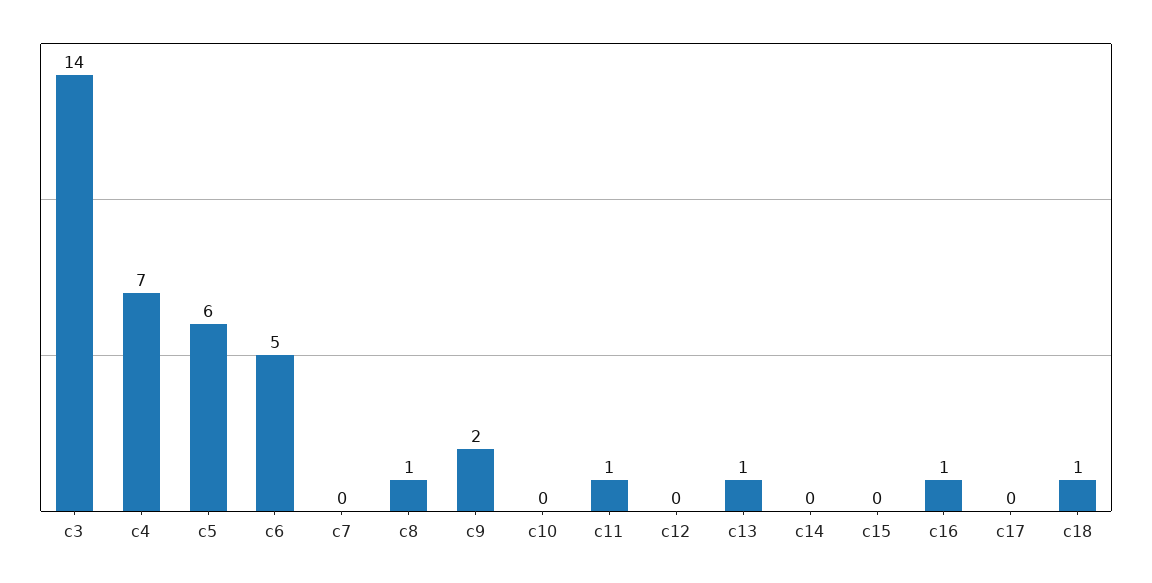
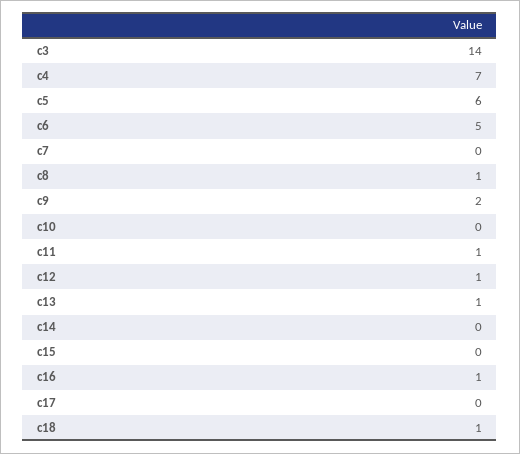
  {
    "c3": 14,
    "c4": 7,
    "c5": 6,
    "c6": 5,
    "c7": 0,
    "c8": 1,
    "c9": 2,
    "c10": 0,
    "c11": 1,
-   "c12": 0,
+   "c12": 1,
    "c13": 1,
    "c14": 0,
    "c15": 0,
    "c16": 1,
    "c17": 0,
    "c18": 1
  }

